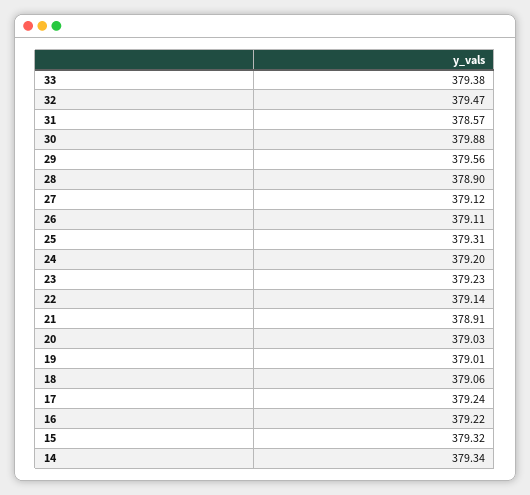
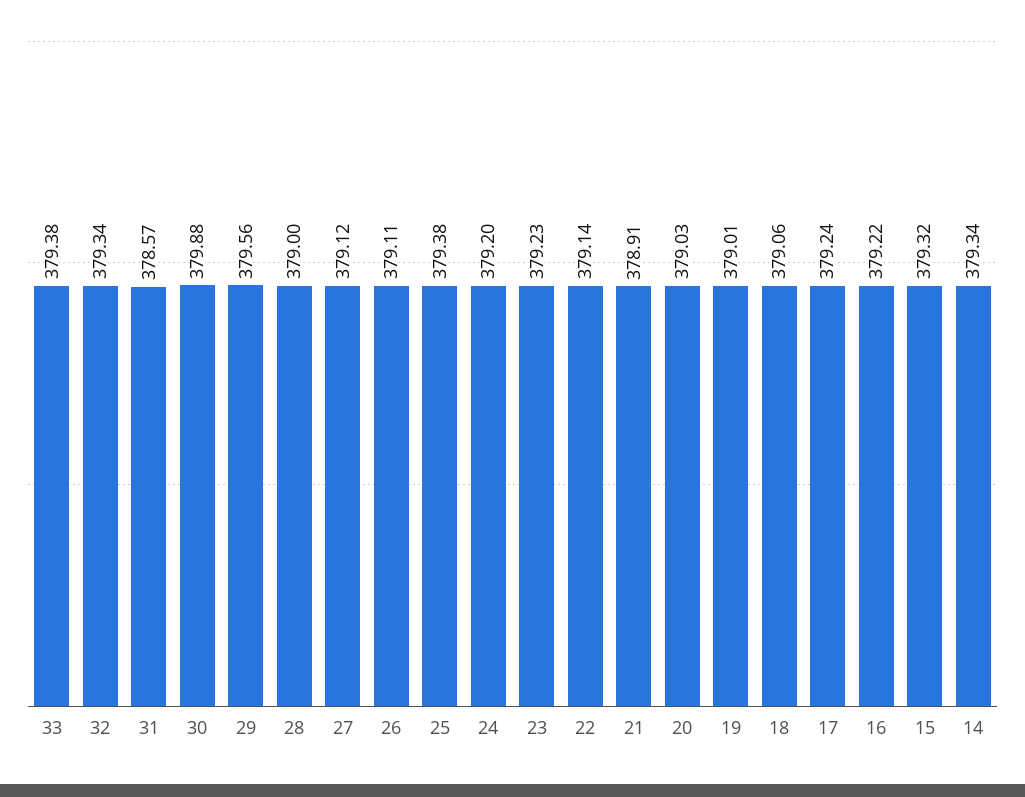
  {
    "33": 379.38,
-   "32": 379.47,
+   "32": 379.34,
    "31": 378.57,
    "30": 379.88,
    "29": 379.56,
-   "28": 378.9,
+   "28": 379,
    "27": 379.12,
    "26": 379.11,
-   "25": 379.31,
+   "25": 379.38,
    "24": 379.2,
    "23": 379.23,
    "22": 379.14,
    "21": 378.91,
    "20": 379.03,
    "19": 379.01,
    "18": 379.06,
    "17": 379.24,
    "16": 379.22,
    "15": 379.32,
    "14": 379.34
  }

